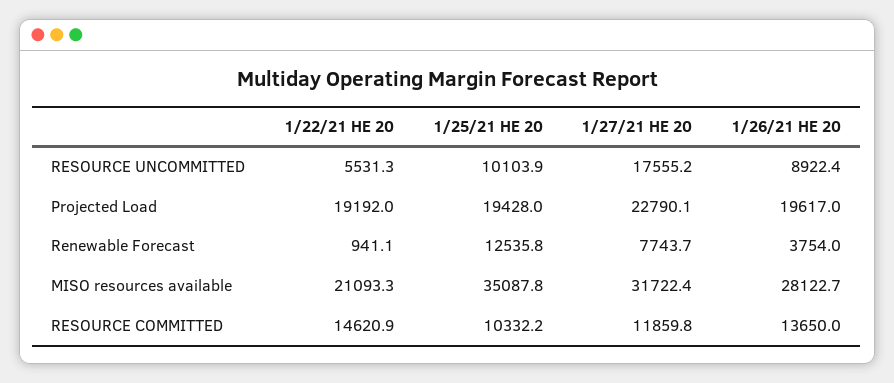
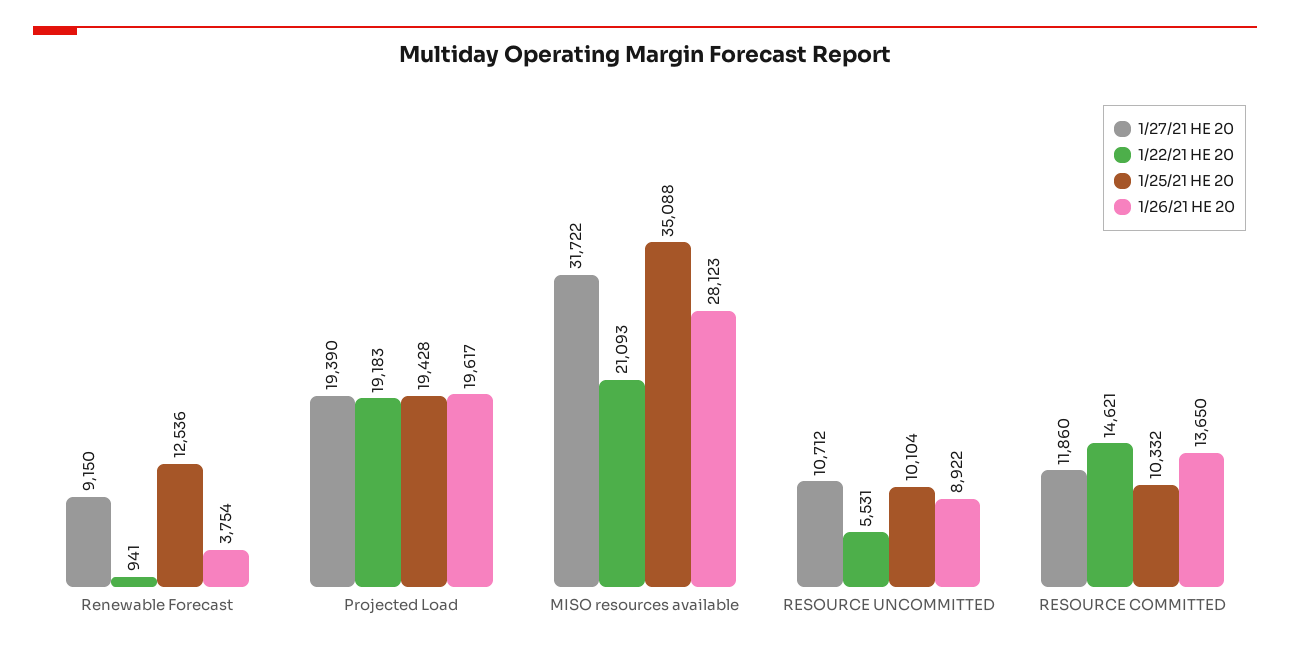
  {
    "1/22/21 HE 20": {
      "RESOURCE UNCOMMITTED": 5531.3,
-     "Projected Load": 19192,
+     "Projected Load": 19183,
      "Renewable Forecast": 941.1,
      "MISO resources available": 21093.3,
      "RESOURCE COMMITTED": 14620.9
    },
    "1/25/21 HE 20": {
      "RESOURCE UNCOMMITTED": 10103.9,
      "Projected Load": 19428,
      "Renewable Forecast": 12535.8,
      "MISO resources available": 35087.8,
      "RESOURCE COMMITTED": 10332.2
    },
    "1/27/21 HE 20": {
-     "RESOURCE UNCOMMITTED": 17555.2,
+     "RESOURCE UNCOMMITTED": 10712,
-     "Projected Load": 22790.1,
+     "Projected Load": 19390,
-     "Renewable Forecast": 7743.7,
+     "Renewable Forecast": 9150,
      "MISO resources available": 31722.4,
      "RESOURCE COMMITTED": 11859.8
    },
    "1/26/21 HE 20": {
      "RESOURCE UNCOMMITTED": 8922.4,
      "Projected Load": 19617,
      "Renewable Forecast": 3754,
      "MISO resources available": 28122.7,
      "RESOURCE COMMITTED": 13650
    }
  }

